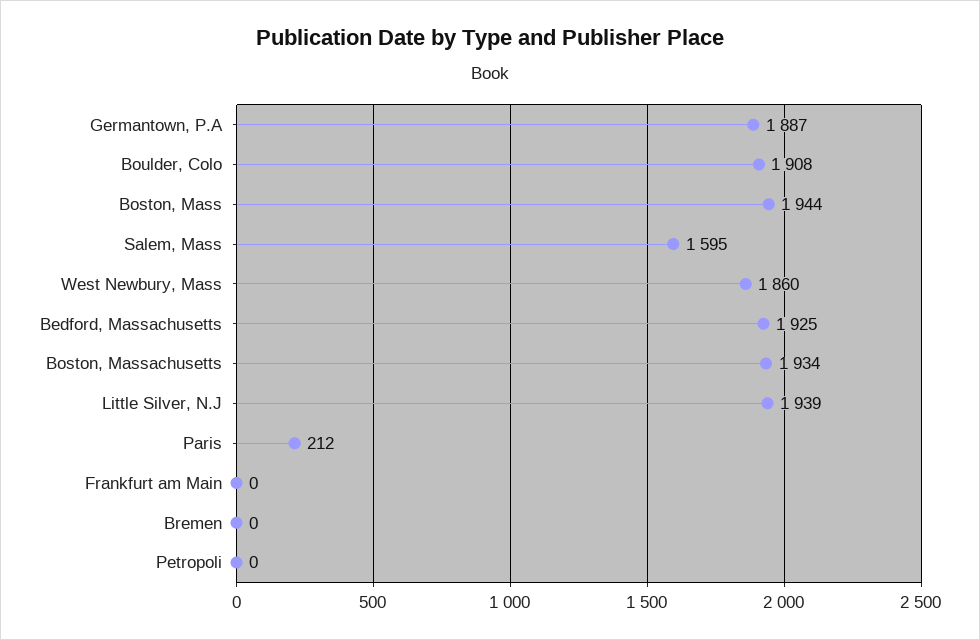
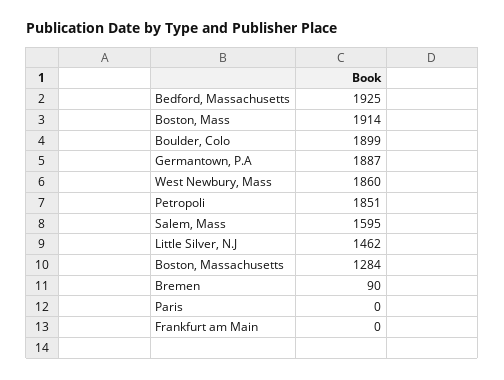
  {
    "Germantown, P.A": 1887,
-   "Boulder, Colo": 1908,
+   "Boulder, Colo": 1899,
-   "Boston, Mass": 1944,
+   "Boston, Mass": 1914,
    "Salem, Mass": 1595,
    "West Newbury, Mass": 1860,
    "Bedford, Massachusetts": 1925,
-   "Boston, Massachusetts": 1934,
+   "Boston, Massachusetts": 1284,
-   "Little Silver, N.J": 1939,
+   "Little Silver, N.J": 1462,
-   "Paris": 212,
+   "Paris": 0,
    "Frankfurt am Main": 0,
-   "Bremen": 0,
+   "Bremen": 90,
-   "Petropoli": 0
+   "Petropoli": 1851
  }

